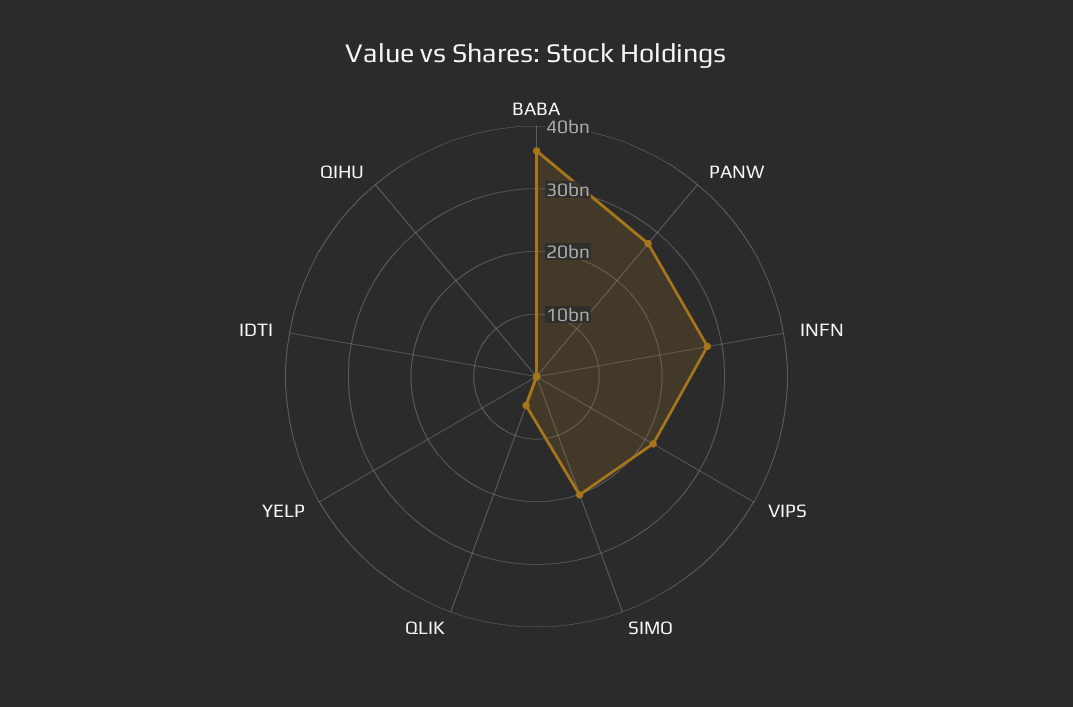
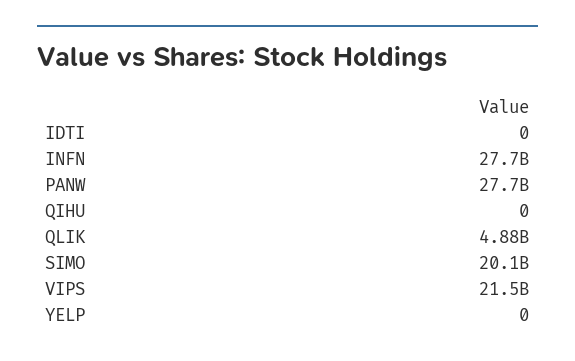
  {
-   "BABA": 36000000000,
    "PANW": 27700000000,
    "INFN": 27700000000,
    "VIPS": 21500000000,
    "SIMO": 20100000000,
    "QLIK": 4880000000,
    "YELP": 0,
    "IDTI": 0,
    "QIHU": 0
  }

